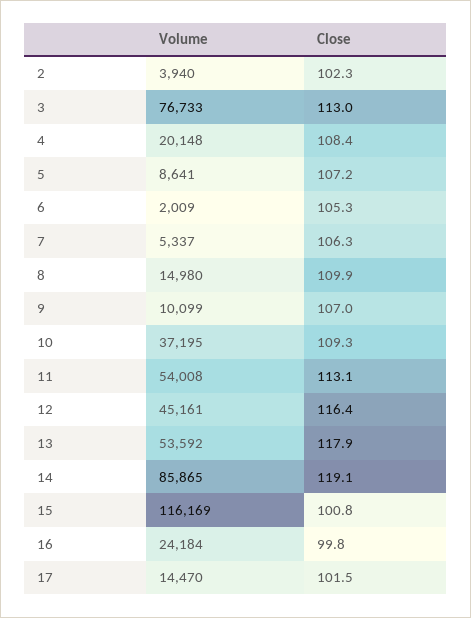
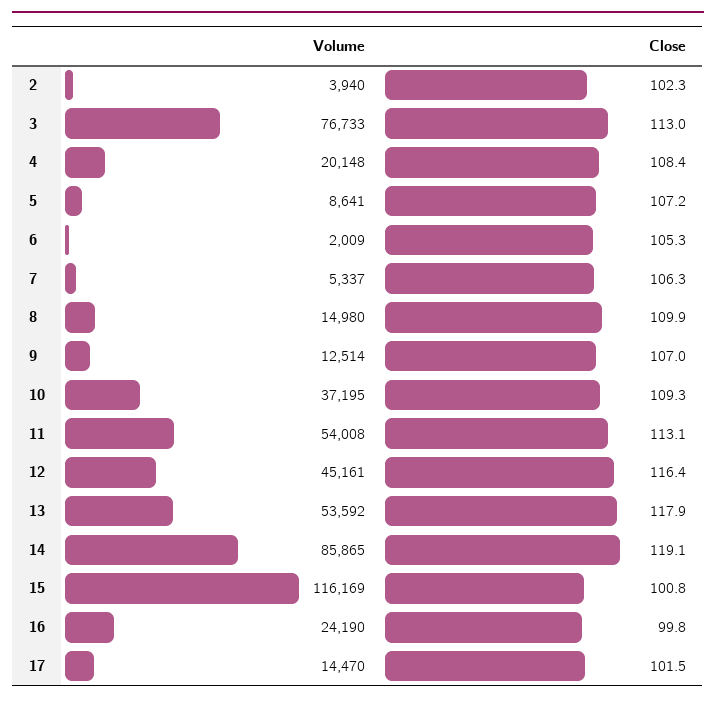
  {
    "Volume": {
      "2": 3940,
      "3": 76733,
      "4": 20148,
      "5": 8641,
      "6": 2009,
      "7": 5337,
      "8": 14980,
-     "9": 10099,
+     "9": 12514,
      "10": 37195,
      "11": 54008,
      "12": 45161,
      "13": 53592,
      "14": 85865,
      "15": 116169,
-     "16": 24184,
+     "16": 24190,
      "17": 14470
    },
    "Close": {
      "2": 102.3,
      "3": 113,
      "4": 108.4,
      "5": 107.2,
      "6": 105.3,
      "7": 106.3,
      "8": 109.9,
      "9": 107,
      "10": 109.3,
      "11": 113.1,
      "12": 116.4,
      "13": 117.9,
      "14": 119.1,
      "15": 100.8,
      "16": 99.8,
      "17": 101.5
    }
  }

